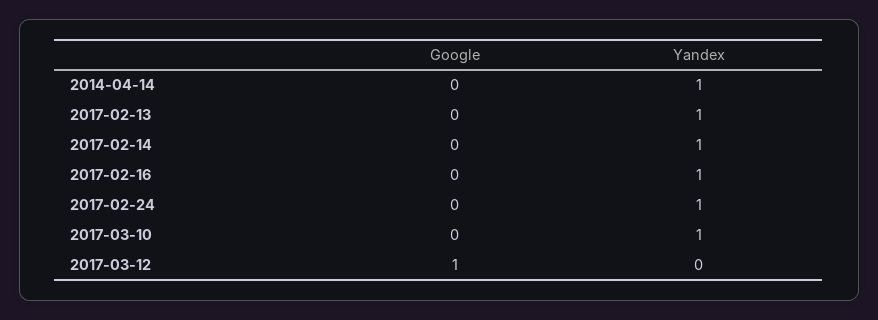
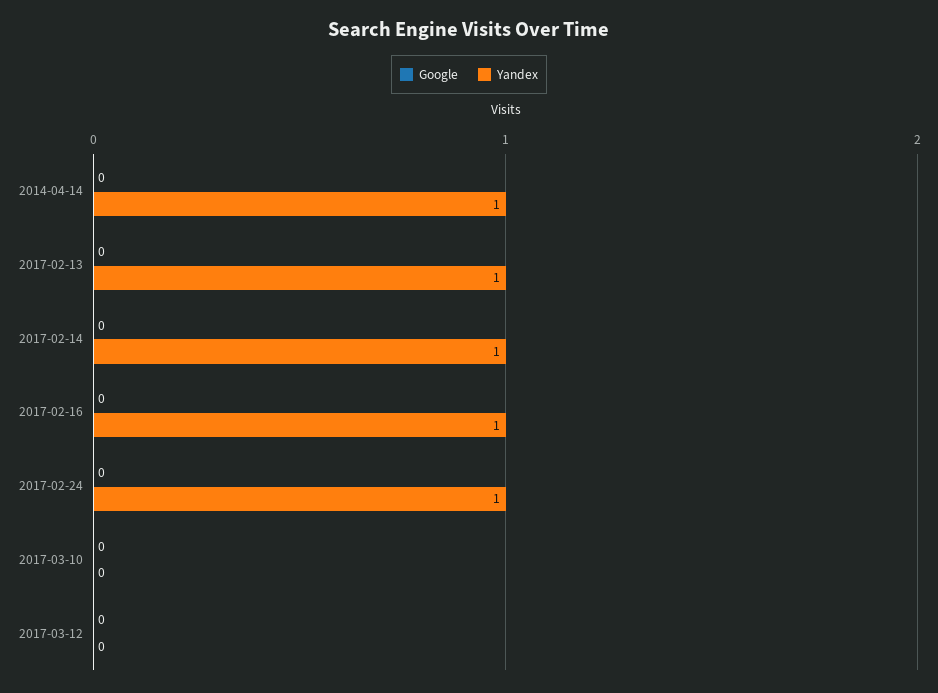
  {
    "Google": {
      "2014-04-14": 0,
      "2017-02-13": 0,
      "2017-02-14": 0,
      "2017-02-16": 0,
      "2017-02-24": 0,
      "2017-03-10": 0,
-     "2017-03-12": 1
+     "2017-03-12": 0
    },
    "Yandex": {
      "2014-04-14": 1,
      "2017-02-13": 1,
      "2017-02-14": 1,
      "2017-02-16": 1,
      "2017-02-24": 1,
-     "2017-03-10": 1,
+     "2017-03-10": 0,
      "2017-03-12": 0
    }
  }

